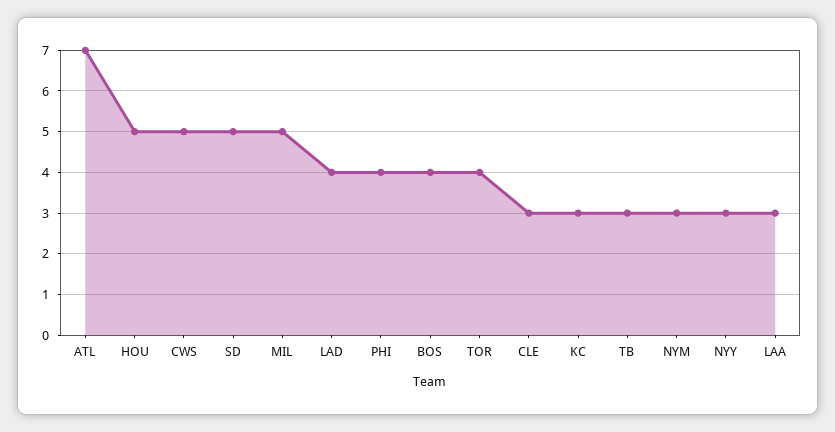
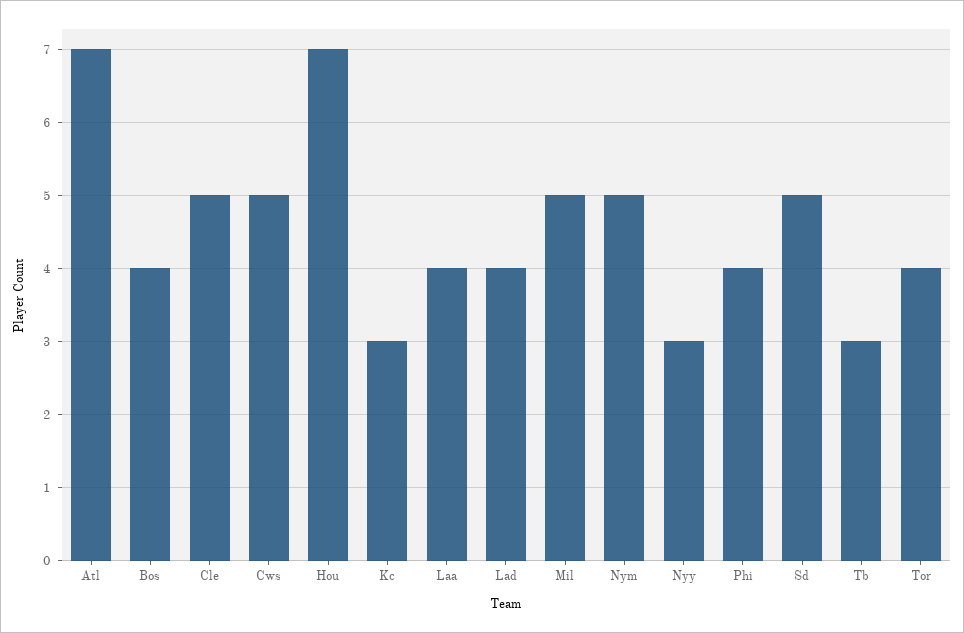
  {
    "ATL": 7,
-   "HOU": 5,
+   "HOU": 7,
    "CWS": 5,
    "SD": 5,
    "MIL": 5,
    "LAD": 4,
    "PHI": 4,
    "BOS": 4,
    "TOR": 4,
-   "CLE": 3,
+   "CLE": 5,
    "KC": 3,
    "TB": 3,
-   "NYM": 3,
+   "NYM": 5,
    "NYY": 3,
-   "LAA": 3
+   "LAA": 4
  }

